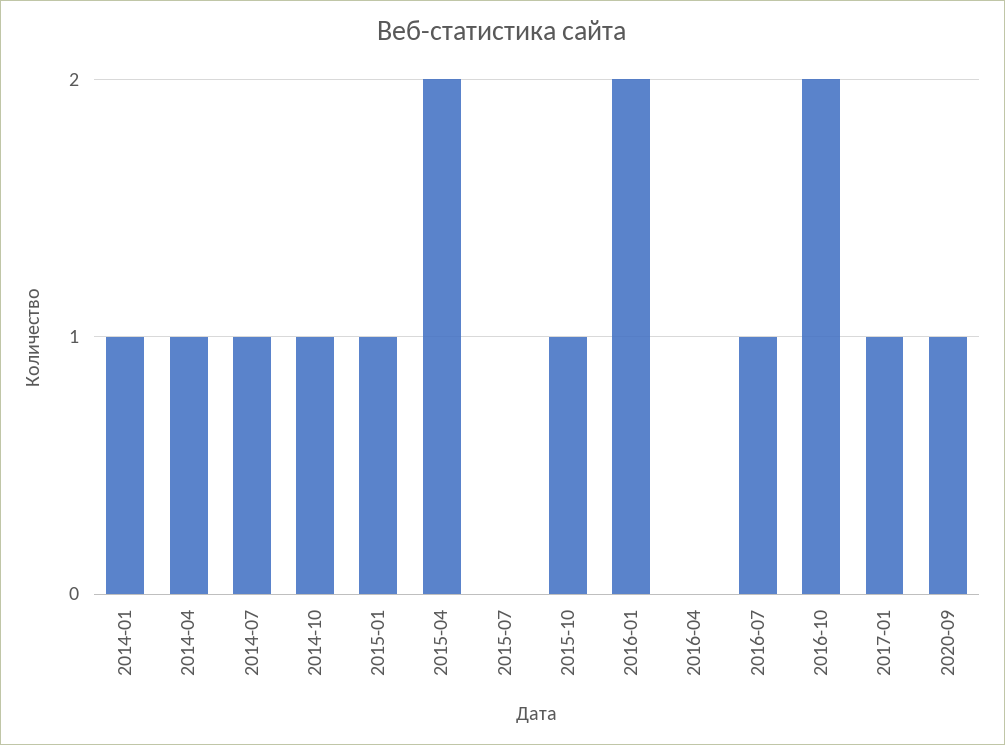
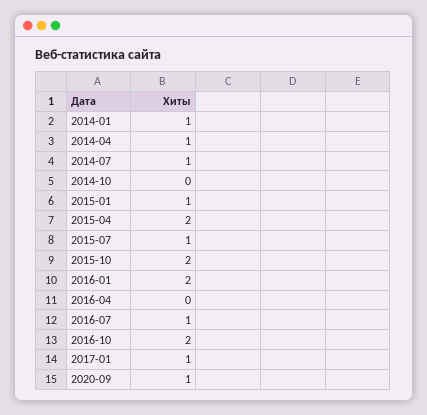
  {
    "2014-01": 1,
    "2014-04": 1,
    "2014-07": 1,
-   "2014-10": 1,
+   "2014-10": 0,
    "2015-01": 1,
    "2015-04": 2,
-   "2015-07": 0,
+   "2015-07": 1,
-   "2015-10": 1,
+   "2015-10": 2,
    "2016-01": 2,
    "2016-04": 0,
    "2016-07": 1,
    "2016-10": 2,
    "2017-01": 1,
    "2020-09": 1
  }

